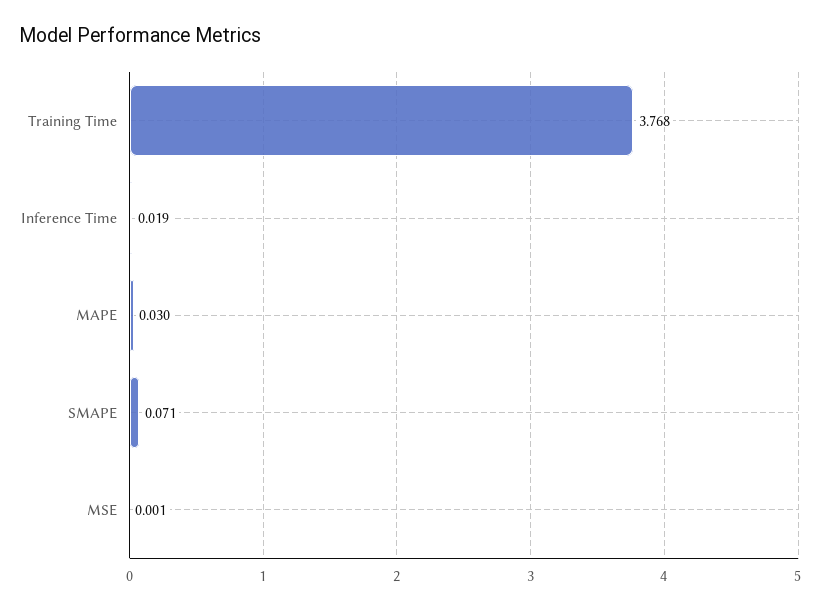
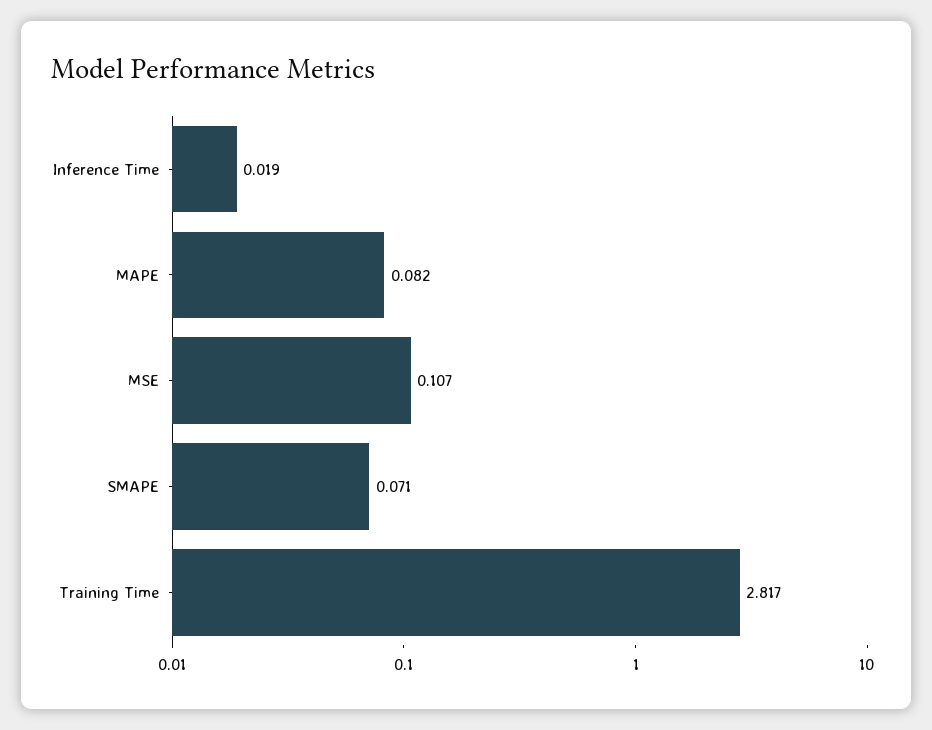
  {
-   "Training Time": 3.768,
+   "Training Time": 2.817,
    "Inference Time": 0.019,
-   "MAPE": 0.03,
+   "MAPE": 0.082,
    "SMAPE": 0.071,
-   "MSE": 0.001
+   "MSE": 0.107
  }

